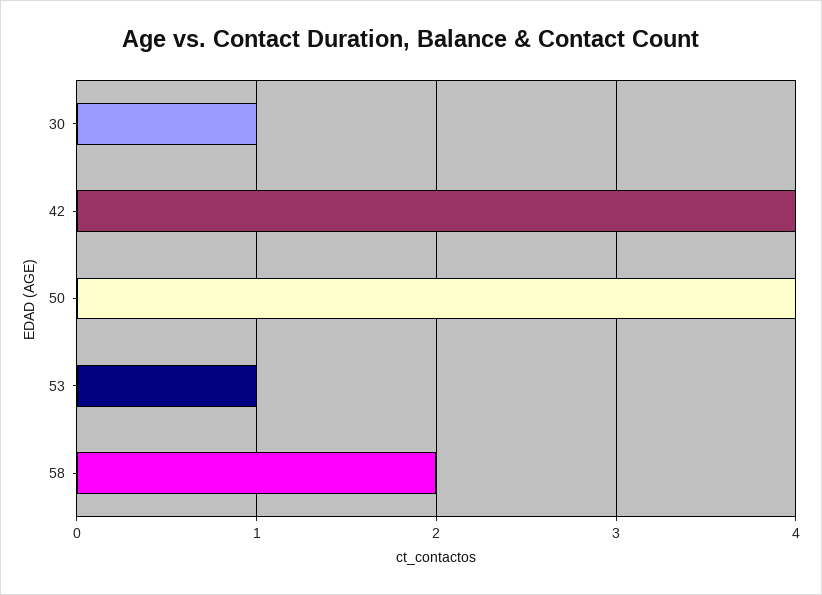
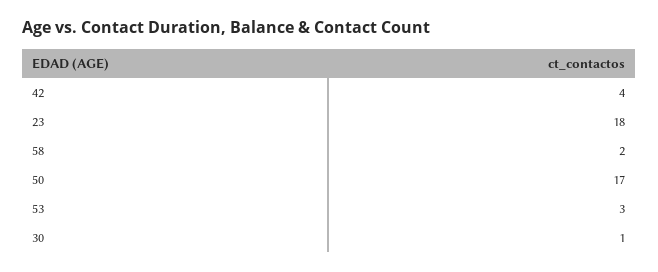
  {
    "30": 1,
    "42": 4,
-   "50": 4,
+   "50": 17,
-   "53": 1,
+   "53": 3,
-   "58": 2
+   "58": 2,
+   "23": 18
  }

